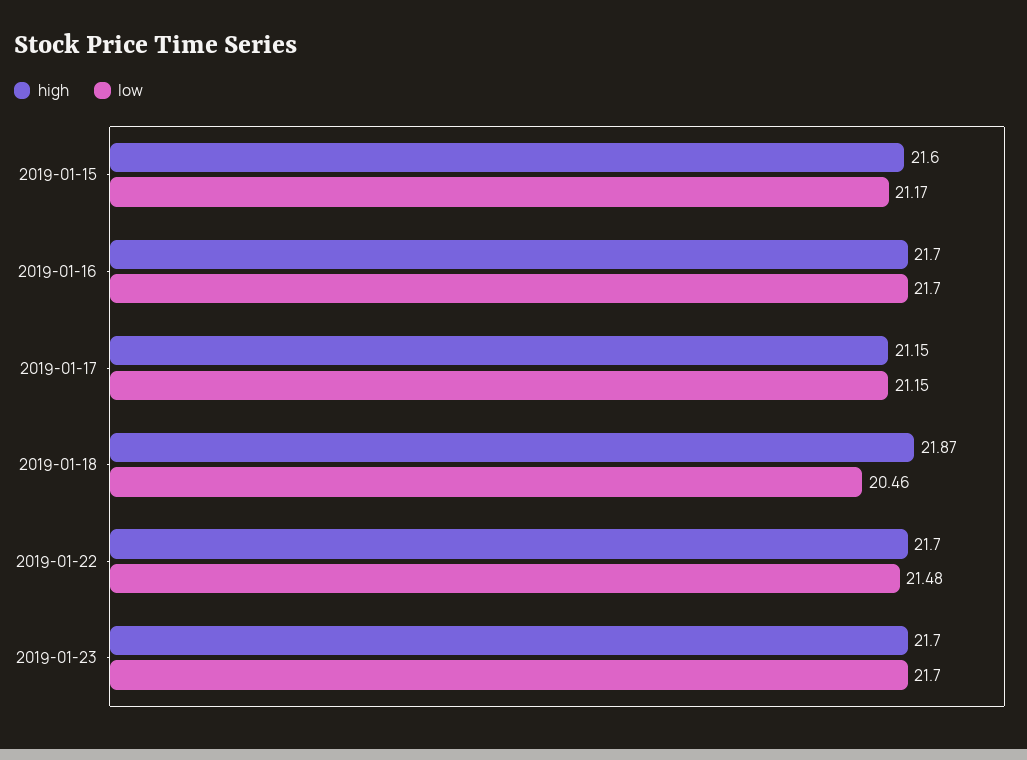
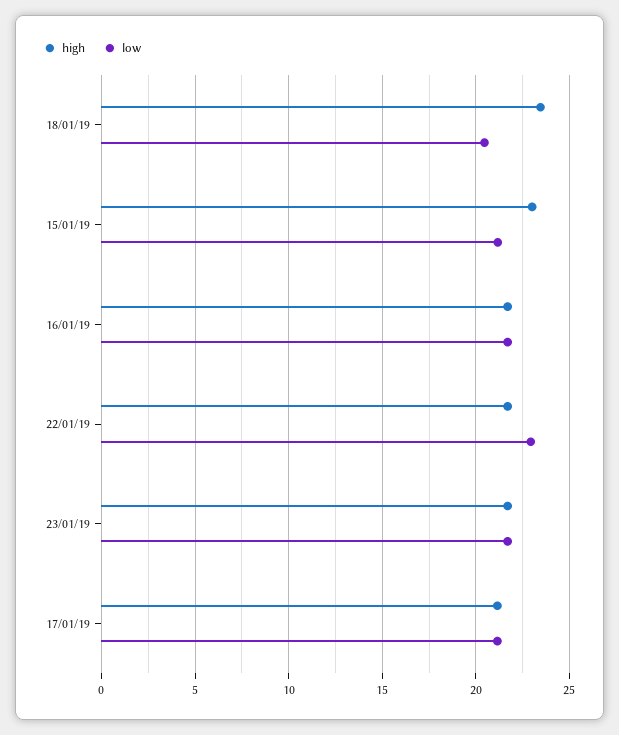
  {
    "high": {
-     "2019-01-15": 21.6,
+     "2019-01-15": 23,
      "2019-01-16": 21.7,
      "2019-01-17": 21.15,
-     "2019-01-18": 21.87,
+     "2019-01-18": 23.5,
      "2019-01-22": 21.7,
      "2019-01-23": 21.7
    },
    "low": {
      "2019-01-15": 21.17,
      "2019-01-16": 21.7,
      "2019-01-17": 21.15,
      "2019-01-18": 20.46,
-     "2019-01-22": 21.48,
+     "2019-01-22": 23,
      "2019-01-23": 21.7
    }
  }

